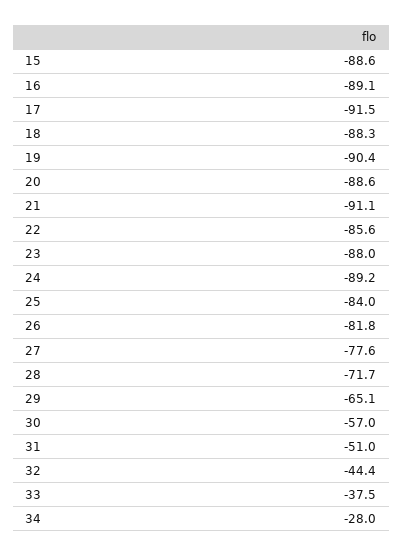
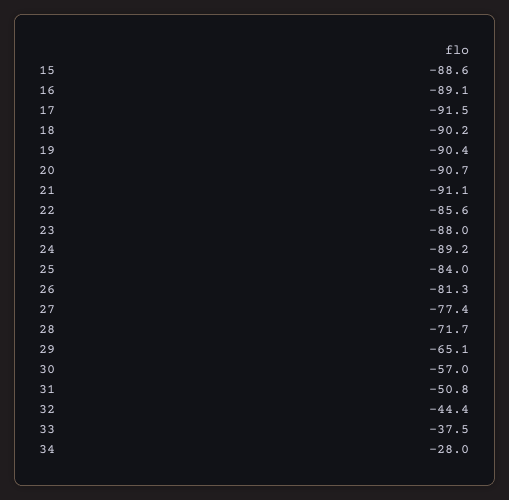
  {
    "15": -88.6,
    "16": -89.1,
    "17": -91.5,
-   "18": -88.3,
+   "18": -90.2,
    "19": -90.4,
-   "20": -88.6,
+   "20": -90.7,
    "21": -91.1,
    "22": -85.6,
    "23": -88,
    "24": -89.2,
    "25": -84,
-   "26": -81.8,
+   "26": -81.3,
-   "27": -77.6,
+   "27": -77.4,
    "28": -71.7,
    "29": -65.1,
    "30": -57,
-   "31": -51,
+   "31": -50.8,
    "32": -44.4,
    "33": -37.5,
    "34": -28
  }

